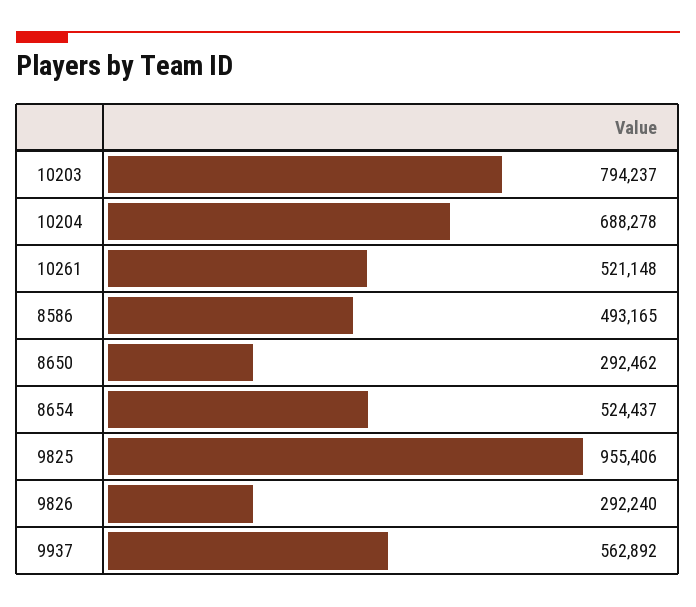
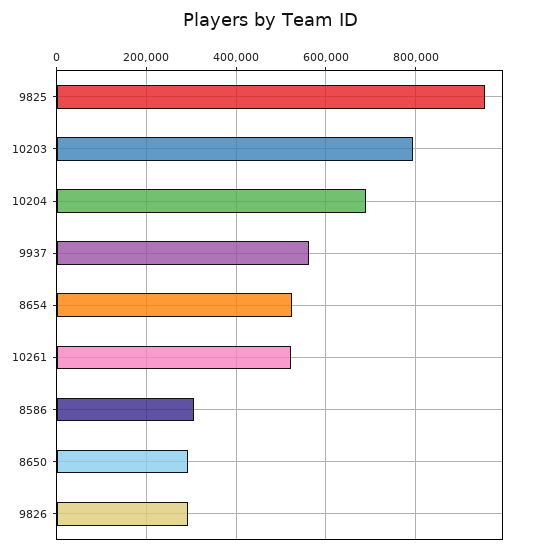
  {
    "10203": 794237,
    "10204": 688278,
    "10261": 521148,
-   "8586": 493165,
+   "8586": 300000,
    "8650": 292462,
    "8654": 524437,
    "9825": 955406,
    "9826": 292240,
    "9937": 562892
  }

